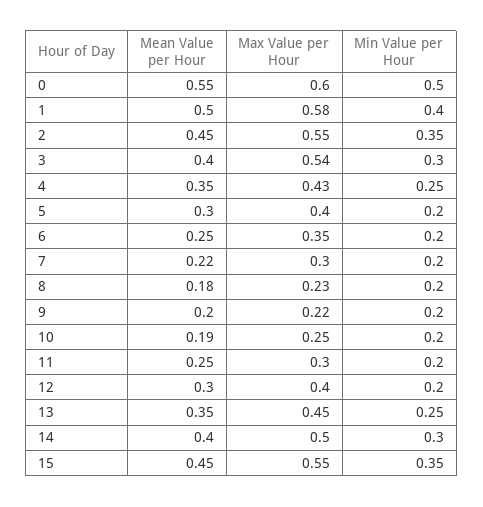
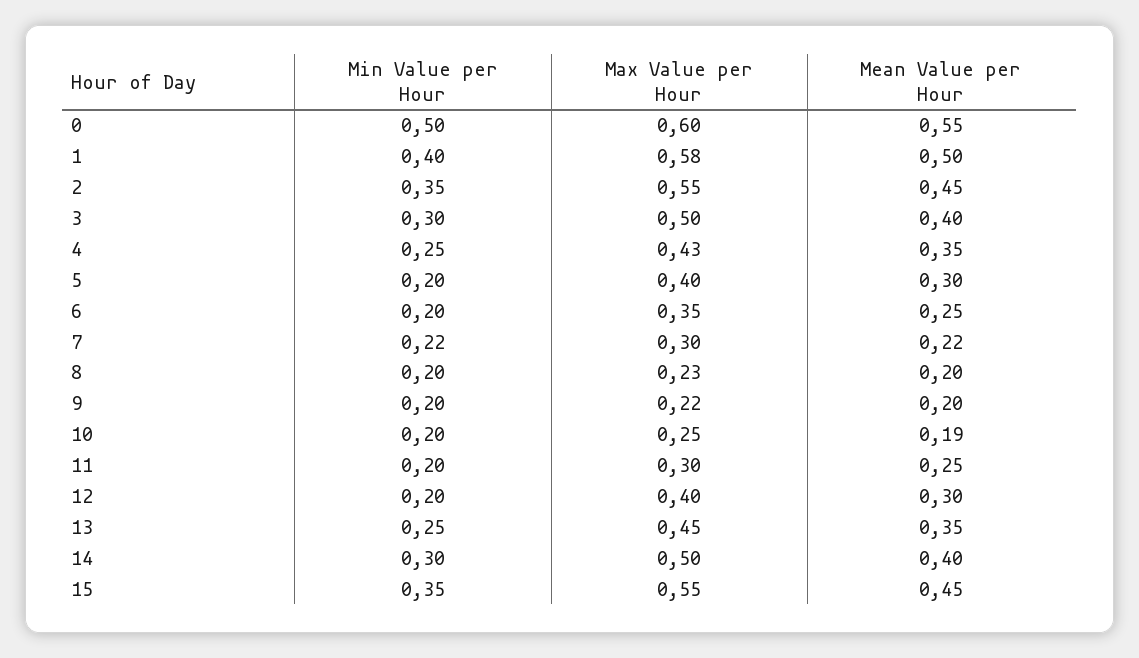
  {
    "Mean Value per Hour": {
      "0": 0.55,
      "1": 0.5,
      "2": 0.45,
      "3": 0.4,
      "4": 0.35,
      "5": 0.3,
      "6": 0.25,
      "7": 0.22,
-     "8": 0.18,
+     "8": 0.2,
      "9": 0.2,
      "10": 0.19,
      "11": 0.25,
      "12": 0.3,
      "13": 0.35,
      "14": 0.4,
      "15": 0.45
    },
    "Max Value per Hour": {
      "0": 0.6,
      "1": 0.58,
      "2": 0.55,
-     "3": 0.54,
+     "3": 0.5,
      "4": 0.43,
      "5": 0.4,
      "6": 0.35,
      "7": 0.3,
      "8": 0.23,
      "9": 0.22,
      "10": 0.25,
      "11": 0.3,
      "12": 0.4,
      "13": 0.45,
      "14": 0.5,
      "15": 0.55
    },
    "Min Value per Hour": {
      "0": 0.5,
      "1": 0.4,
      "2": 0.35,
      "3": 0.3,
      "4": 0.25,
      "5": 0.2,
      "6": 0.2,
-     "7": 0.2,
+     "7": 0.22,
      "8": 0.2,
      "9": 0.2,
      "10": 0.2,
      "11": 0.2,
      "12": 0.2,
      "13": 0.25,
      "14": 0.3,
      "15": 0.35
    }
  }

